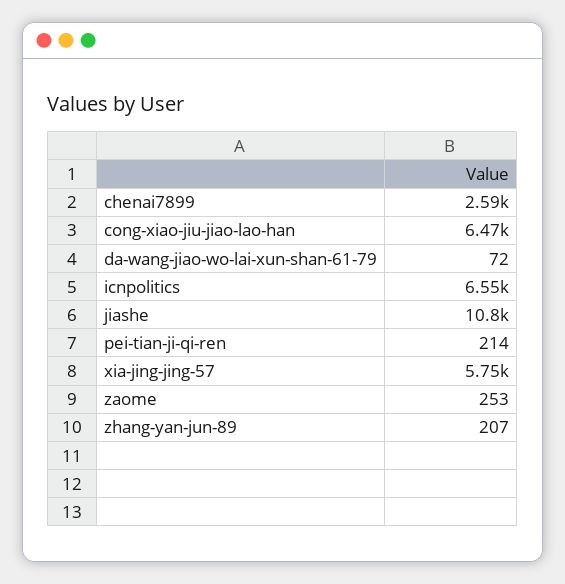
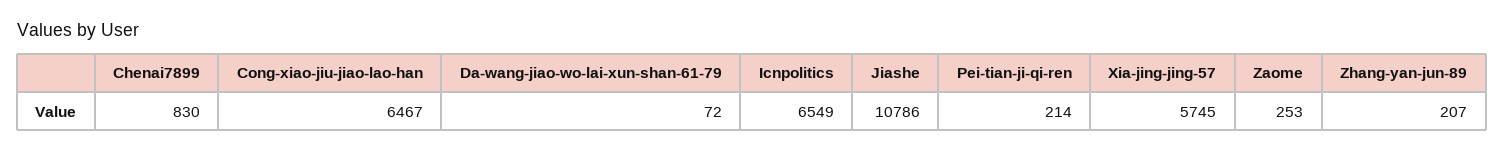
  {
-   "chenai7899": 2590,
+   "chenai7899": 830,
    "cong-xiao-jiu-jiao-lao-han": 6467,
    "da-wang-jiao-wo-lai-xun-shan-61-79": 72,
    "icnpolitics": 6549,
    "jiashe": 10786,
    "pei-tian-ji-qi-ren": 214,
    "xia-jing-jing-57": 5745,
    "zaome": 253,
    "zhang-yan-jun-89": 207
  }

